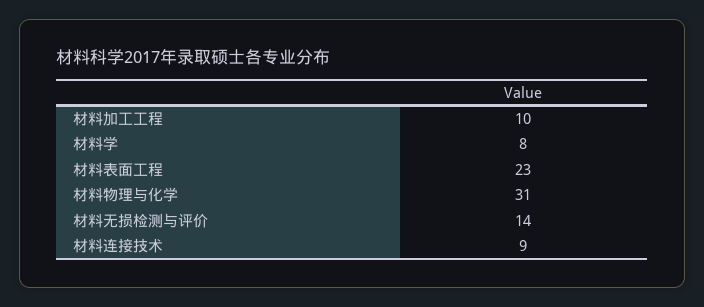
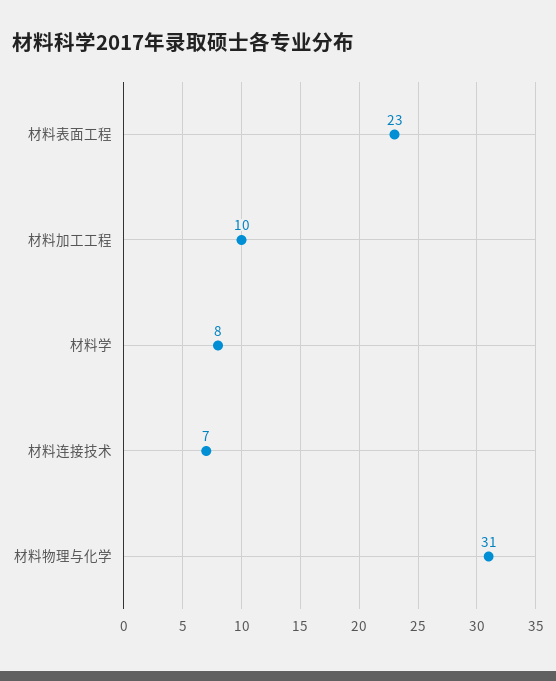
  {
    "材料加工工程": 10,
    "材料学": 8,
    "材料表面工程": 23,
    "材料物理与化学": 31,
-   "材料无损检测与评价": 14,
-   "材料连接技术": 9
+   "材料连接技术": 7
  }

